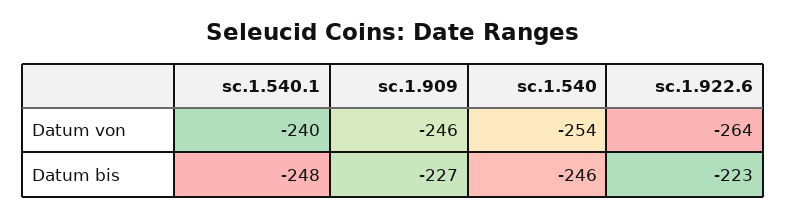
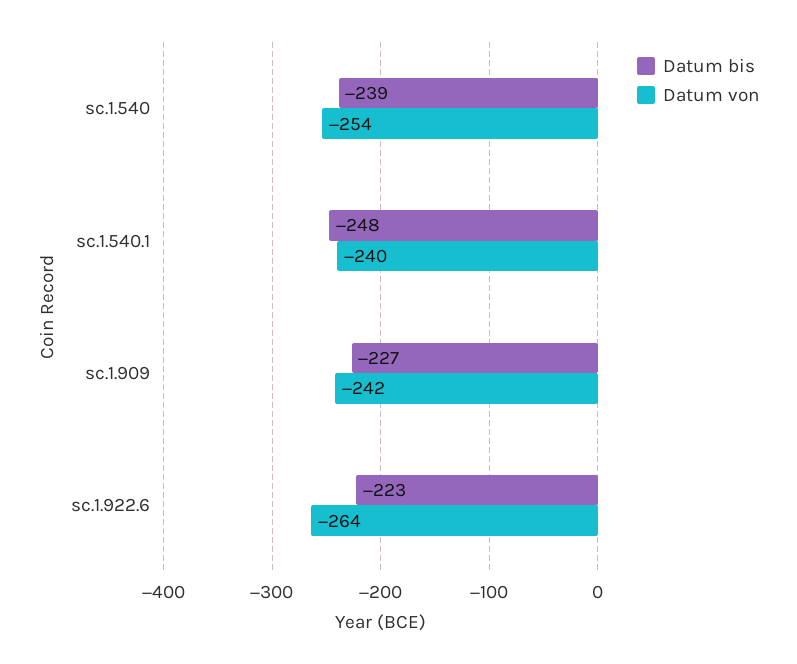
  {
    "Datum von": {
      "sc.1.540.1": -240,
-     "sc.1.909": -246,
+     "sc.1.909": -242,
      "sc.1.540": -254,
      "sc.1.922.6": -264
    },
    "Datum bis": {
      "sc.1.540.1": -248,
      "sc.1.909": -227,
-     "sc.1.540": -246,
+     "sc.1.540": -239,
      "sc.1.922.6": -223
    }
  }

